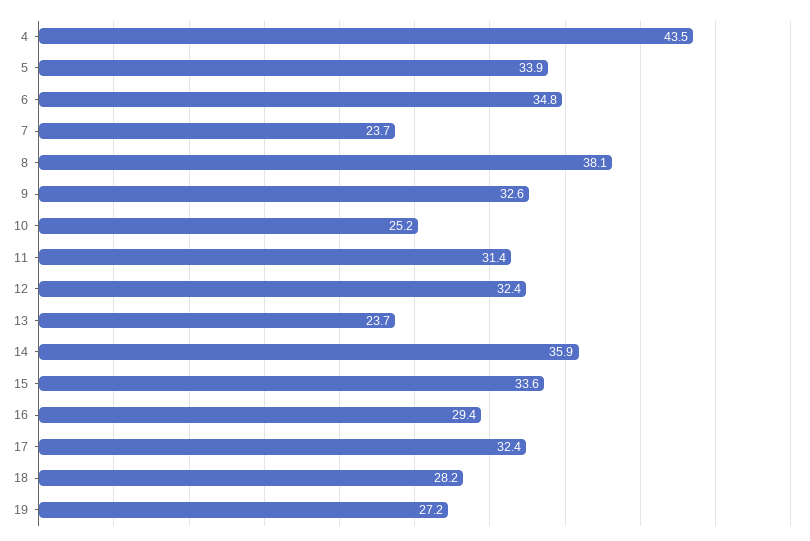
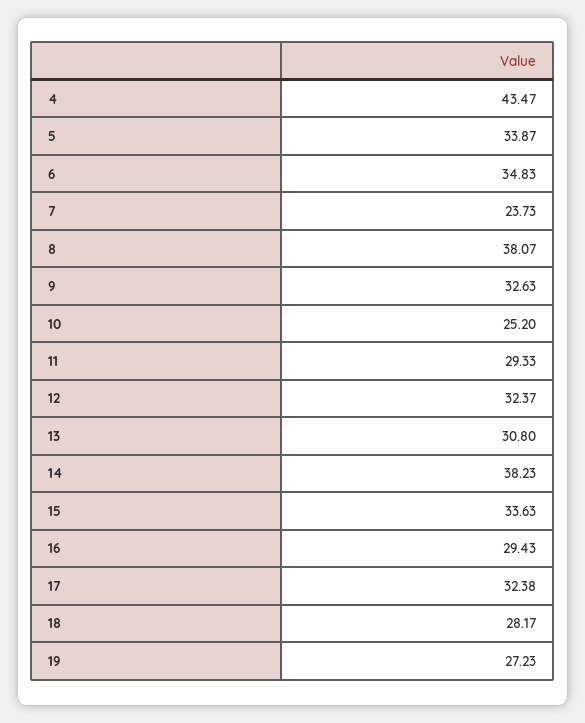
  {
    "4": 43.47,
    "5": 33.87,
    "6": 34.83,
    "7": 23.73,
    "8": 38.07,
    "9": 32.63,
    "10": 25.2,
-   "11": 31.4,
+   "11": 29.33,
    "12": 32.37,
-   "13": 23.7,
+   "13": 30.8,
-   "14": 35.9,
+   "14": 38.23,
    "15": 33.63,
    "16": 29.43,
    "17": 32.38,
    "18": 28.17,
    "19": 27.23
  }

